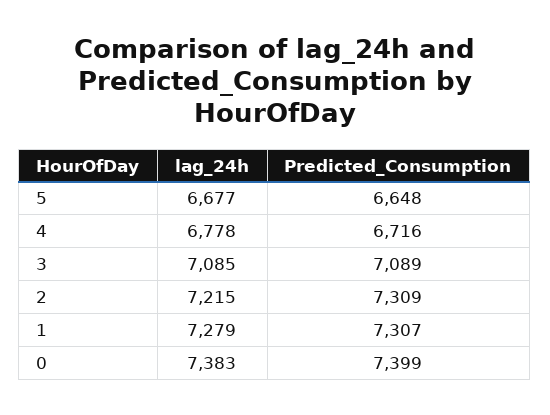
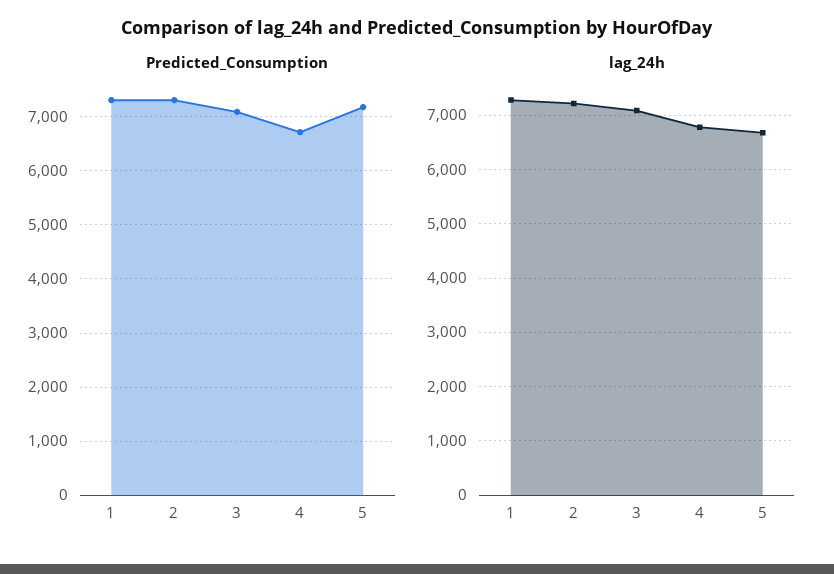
  {
    "lag_24h": {
      "5": 6677,
      "4": 6778,
      "3": 7085,
      "2": 7215,
-     "1": 7279,
+     "1": 7279
-     "0": 7383
    },
    "Predicted_Consumption": {
-     "5": 6648,
+     "5": 7200,
      "4": 6716,
      "3": 7089,
      "2": 7309,
-     "1": 7307,
+     "1": 7307
-     "0": 7399
    }
  }

